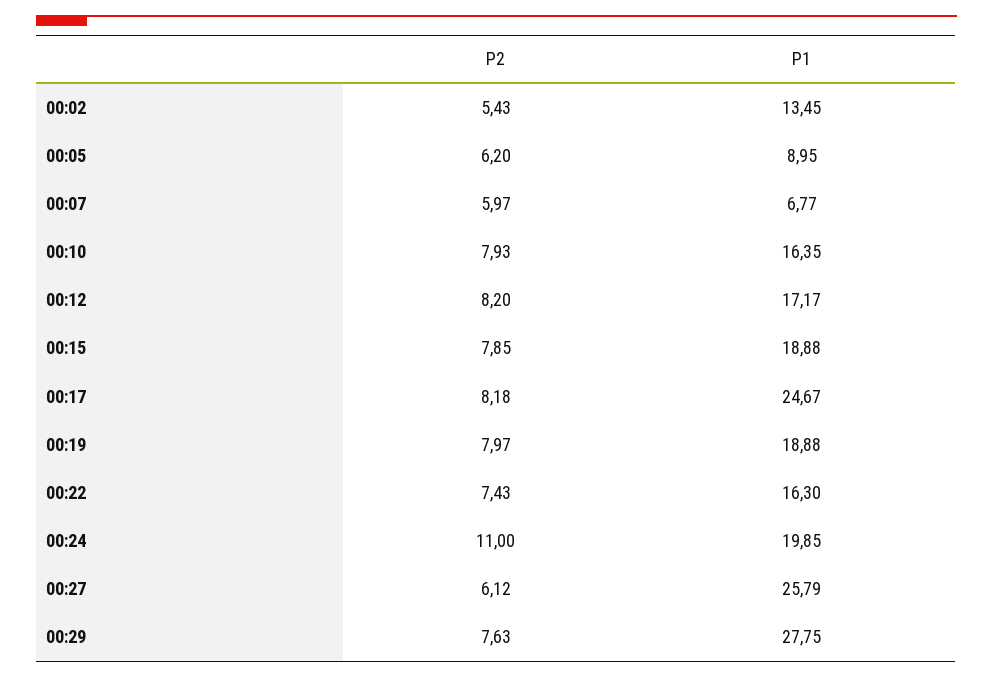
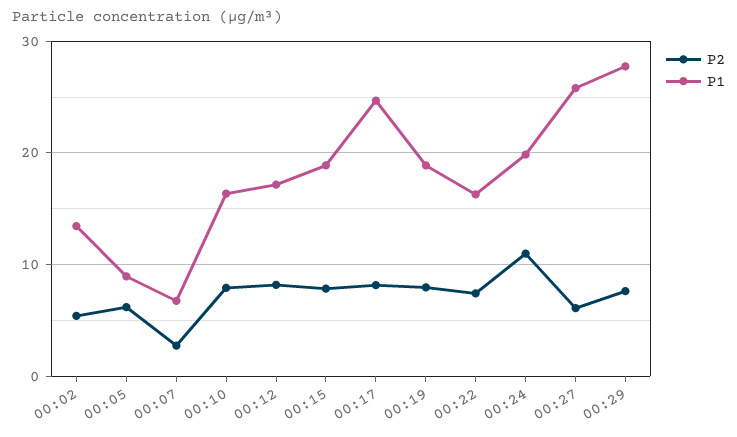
  {
    "P2": {
      "00:02": 5.43,
      "00:05": 6.2,
-     "00:07": 5.97,
+     "00:07": 3,
      "00:10": 7.93,
      "00:12": 8.2,
      "00:15": 7.85,
      "00:17": 8.18,
      "00:19": 7.97,
      "00:22": 7.43,
      "00:24": 11,
      "00:27": 6.12,
      "00:29": 7.63
    },
    "P1": {
      "00:02": 13.45,
      "00:05": 8.95,
      "00:07": 6.77,
      "00:10": 16.35,
      "00:12": 17.17,
      "00:15": 18.88,
      "00:17": 24.67,
      "00:19": 18.88,
      "00:22": 16.3,
      "00:24": 19.85,
      "00:27": 25.79,
      "00:29": 27.75
    }
  }

